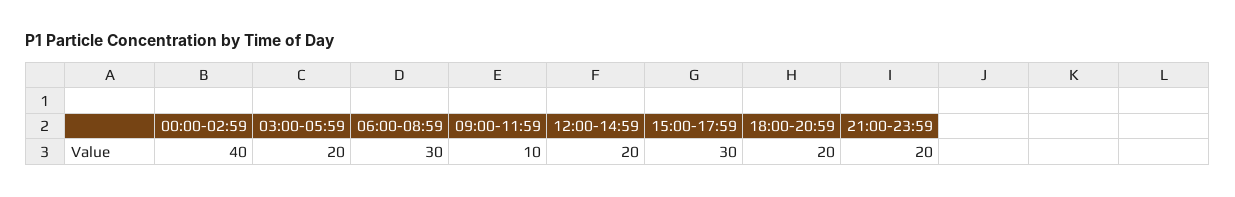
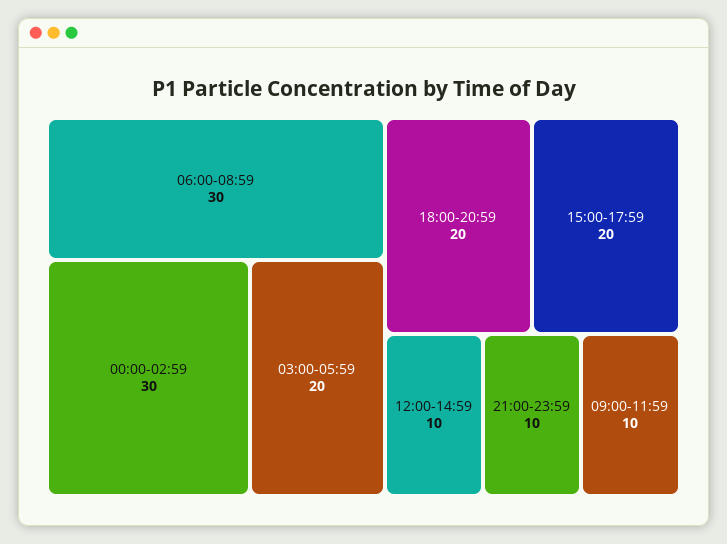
  {
-   "00:00-02:59": 40,
+   "00:00-02:59": 30,
    "03:00-05:59": 20,
    "06:00-08:59": 30,
    "09:00-11:59": 10,
-   "12:00-14:59": 20,
+   "12:00-14:59": 10,
-   "15:00-17:59": 30,
+   "15:00-17:59": 20,
    "18:00-20:59": 20,
-   "21:00-23:59": 20
+   "21:00-23:59": 10
  }

